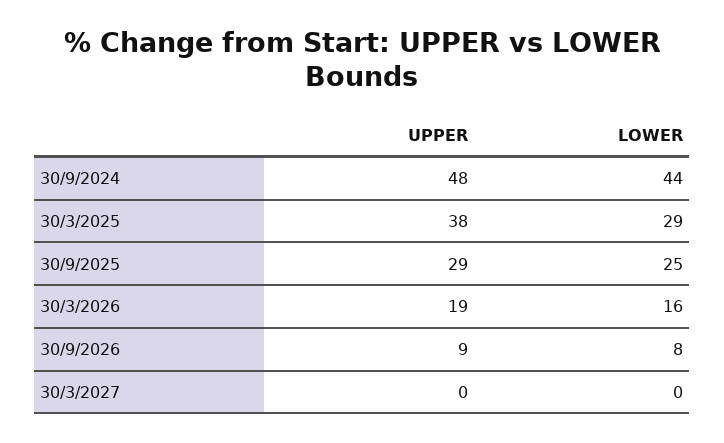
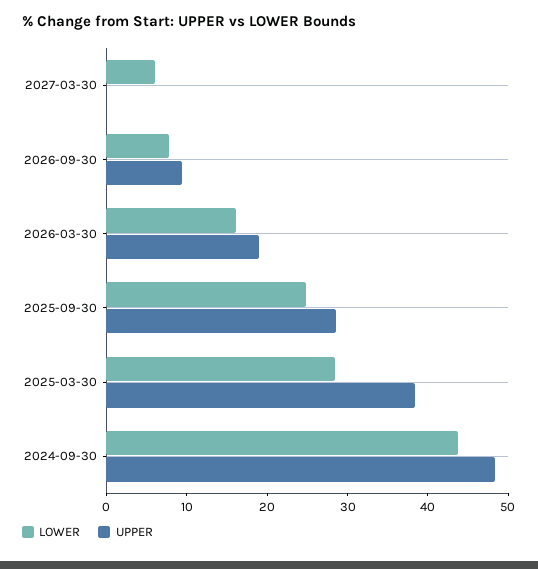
  {
    "UPPER": {
      "30/9/2024": 48,
      "30/3/2025": 38,
      "30/9/2025": 29,
      "30/3/2026": 19,
      "30/9/2026": 9,
      "30/3/2027": 0
    },
    "LOWER": {
      "30/9/2024": 44,
      "30/3/2025": 29,
      "30/9/2025": 25,
      "30/3/2026": 16,
      "30/9/2026": 8,
-     "30/3/2027": 0
+     "30/3/2027": 6
    }
  }

